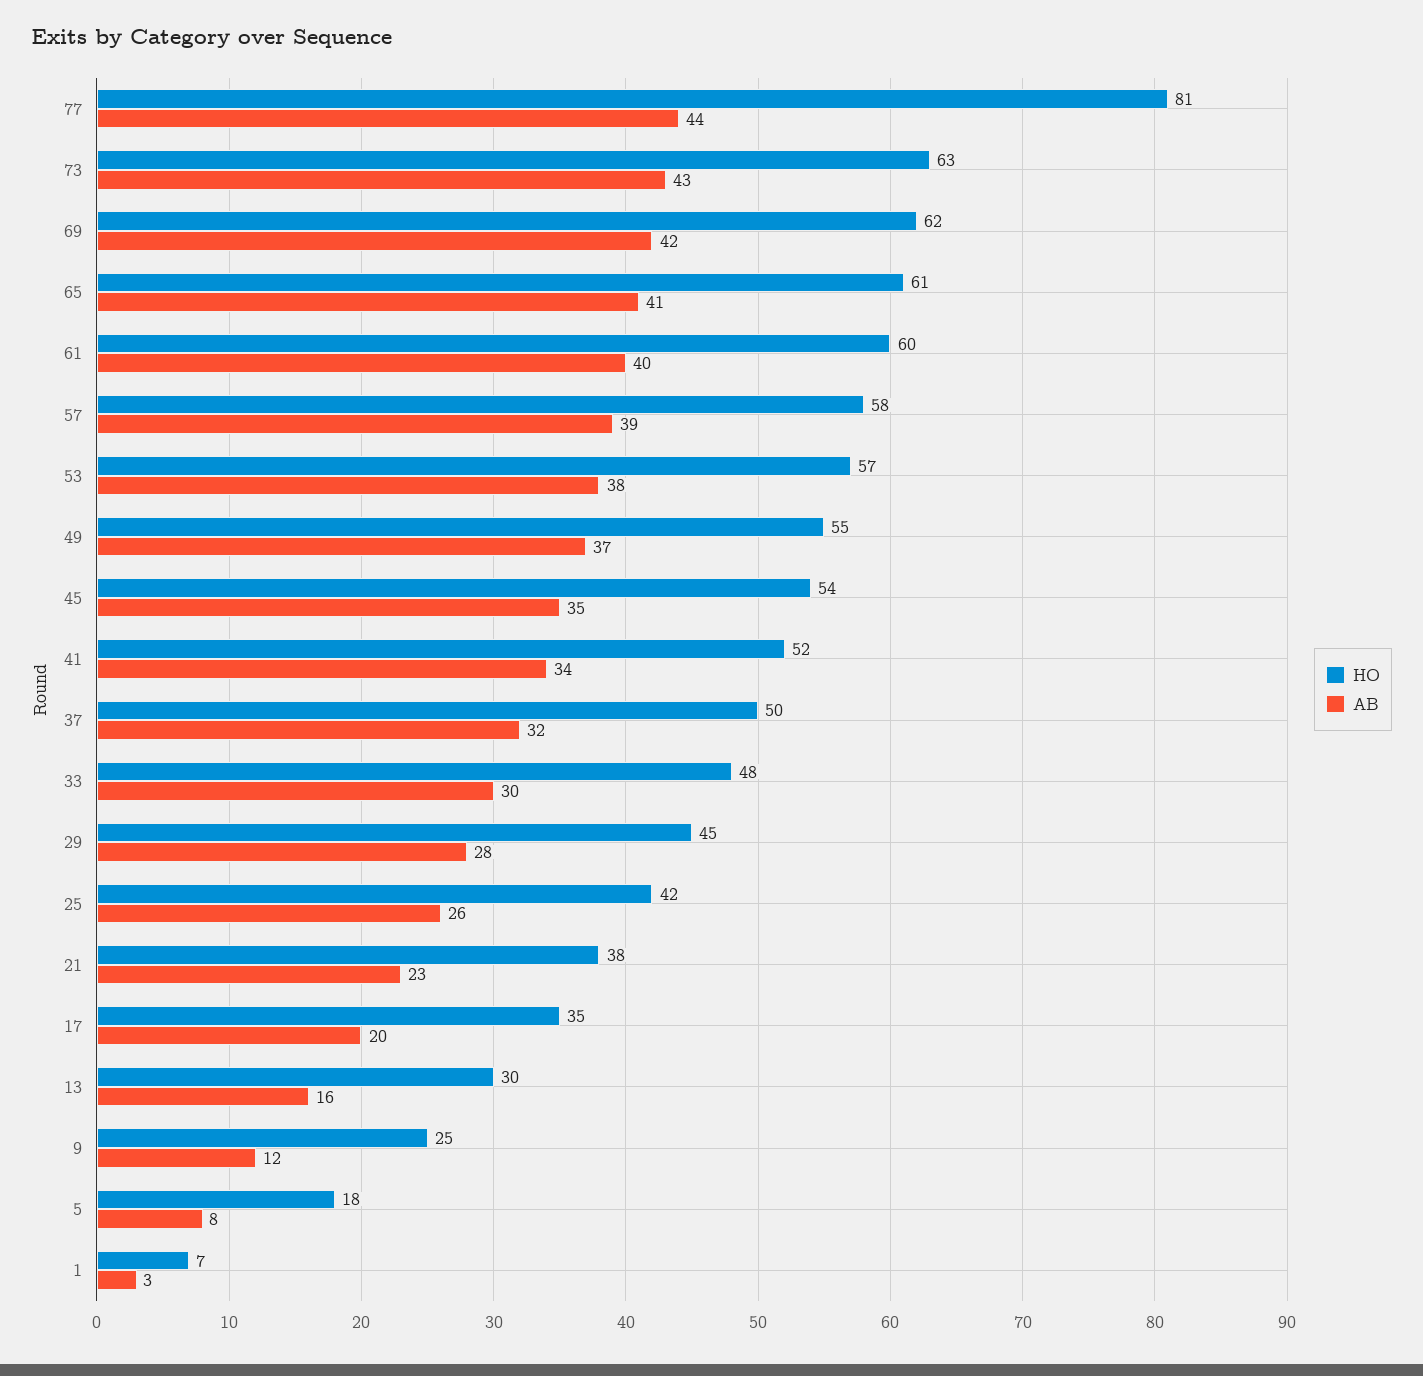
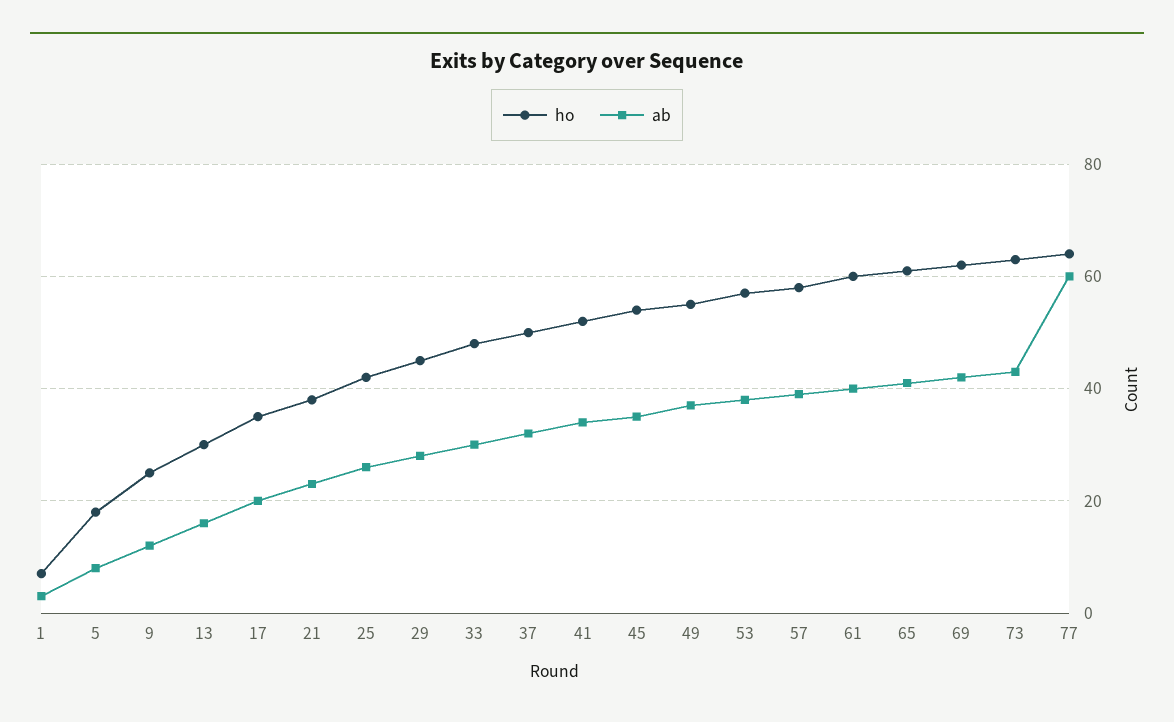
  {
    "HO": {
-     "77": 81,
+     "77": 65,
      "73": 63,
      "69": 62,
      "65": 61,
      "61": 60,
      "57": 58,
      "53": 57,
      "49": 55,
      "45": 54,
      "41": 52,
      "37": 50,
      "33": 48,
      "29": 45,
      "25": 42,
      "21": 38,
      "17": 35,
      "13": 30,
      "9": 25,
      "5": 18,
      "1": 7
    },
    "AB": {
-     "77": 44,
+     "77": 60,
      "73": 43,
      "69": 42,
      "65": 41,
      "61": 40,
      "57": 39,
      "53": 38,
      "49": 37,
      "45": 35,
      "41": 34,
      "37": 32,
      "33": 30,
      "29": 28,
      "25": 26,
      "21": 23,
      "17": 20,
      "13": 16,
      "9": 12,
      "5": 8,
      "1": 3
    }
  }

